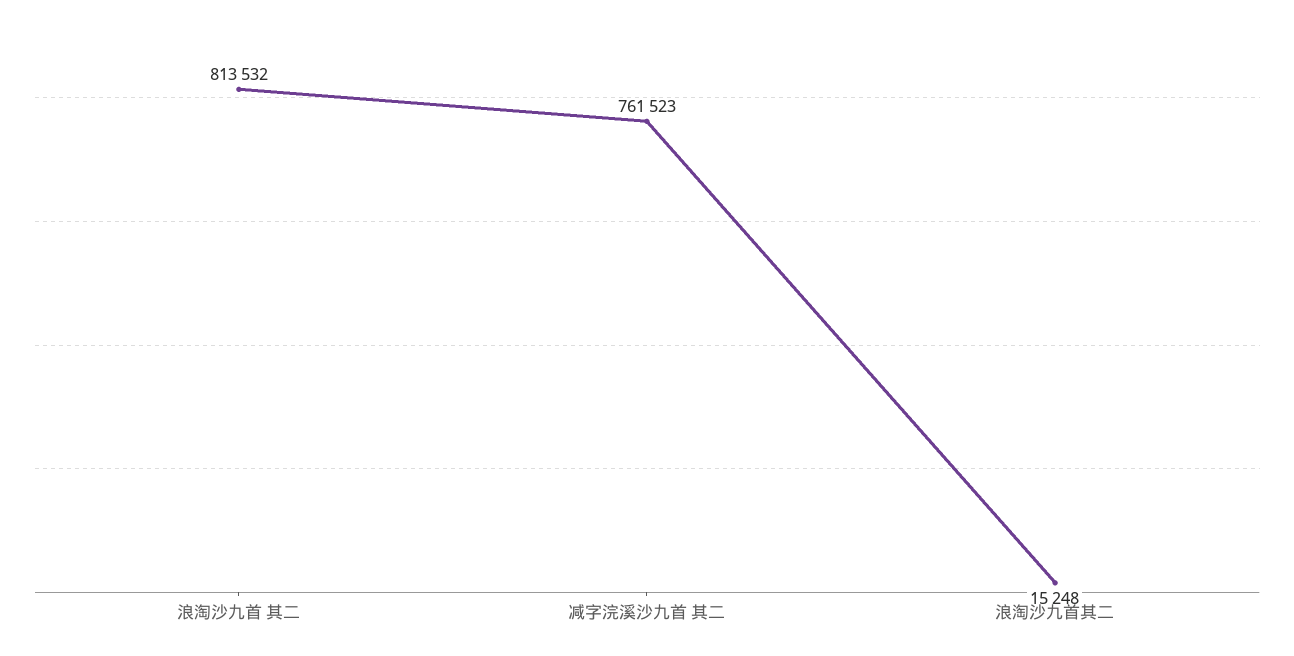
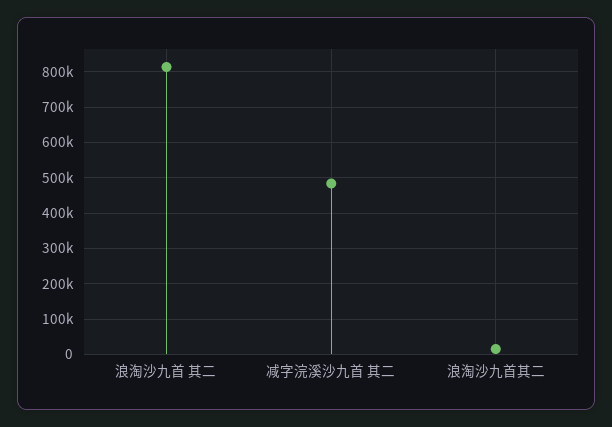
  {
    "浪淘沙九首 其二": 813532,
-   "减字浣溪沙九首 其二": 761523,
+   "减字浣溪沙九首 其二": 480000,
    "浪淘沙九首其二": 15248
  }

